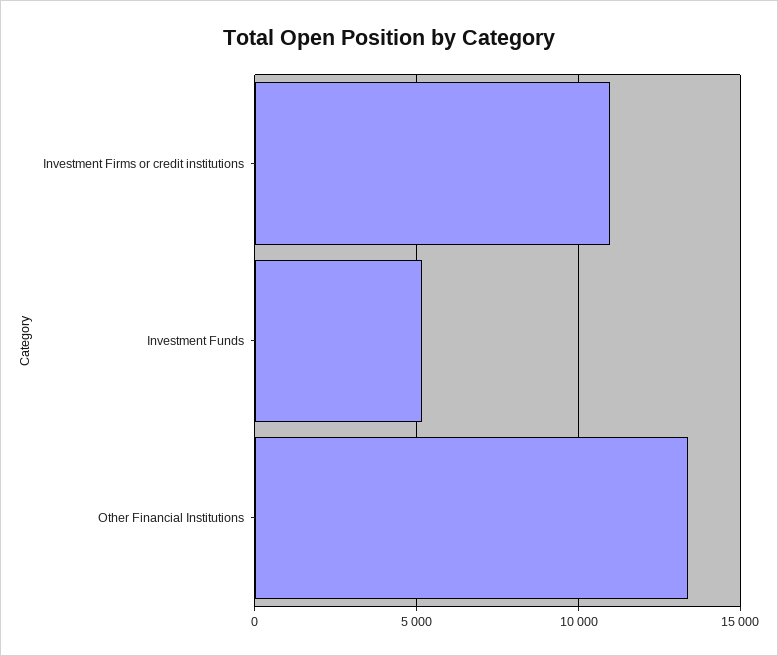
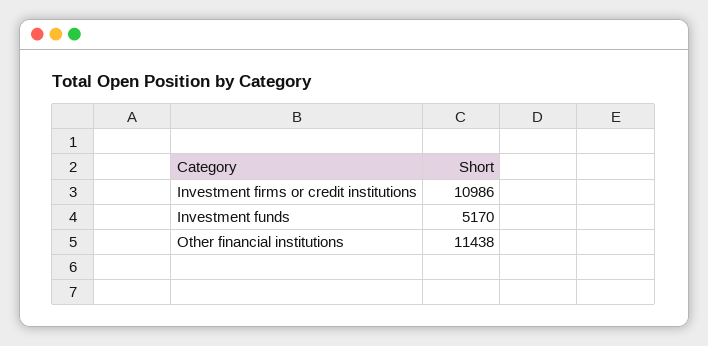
  {
    "Investment Firms or credit institutions": 10986,
    "Investment Funds": 5170,
-   "Other Financial Institutions": 13500
+   "Other Financial Institutions": 11438
  }

